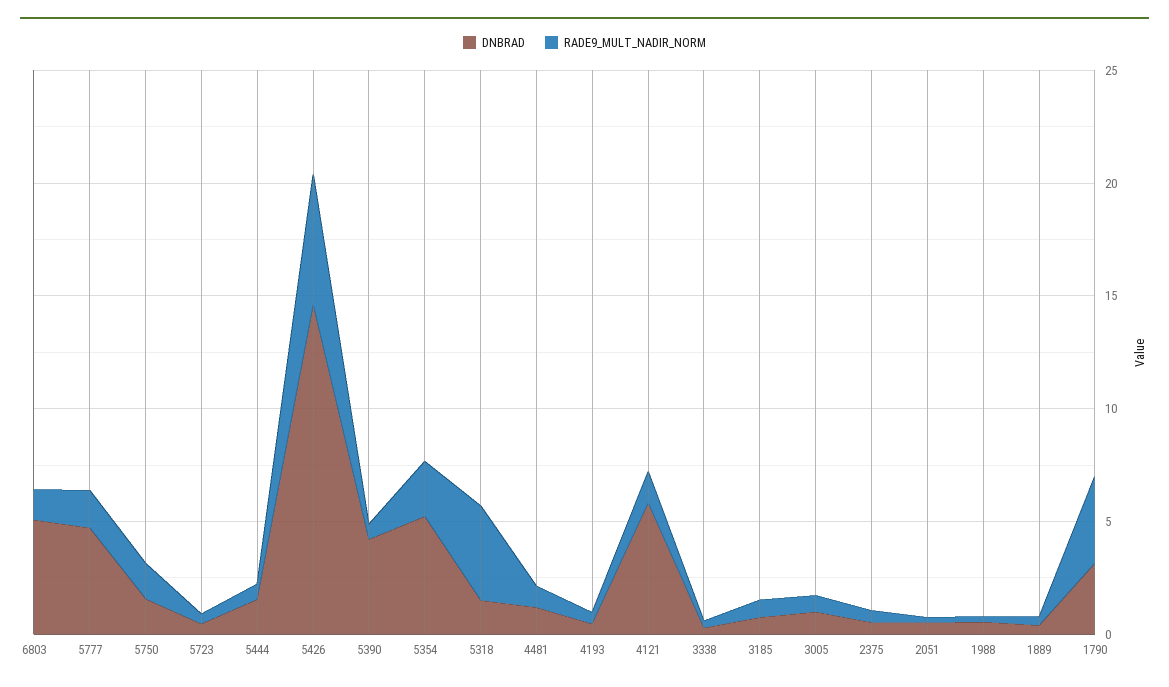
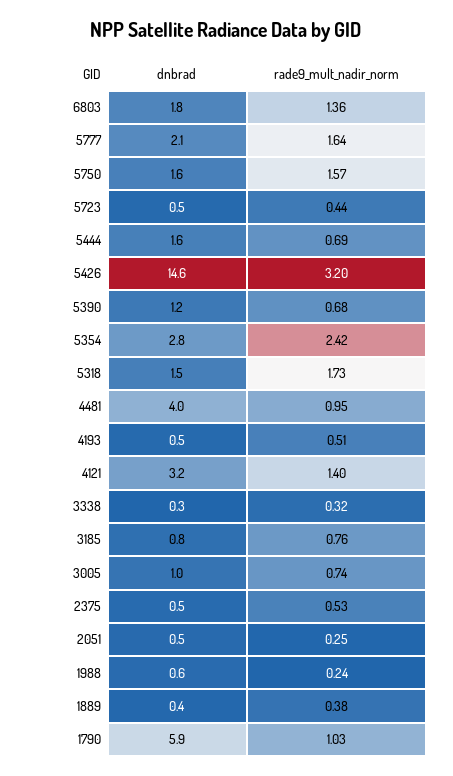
  {
    "DNBRAD": {
-     "6803": 5,
+     "6803": 1.8,
-     "5777": 5,
+     "5777": 2.1,
      "5750": 1.6,
      "5723": 0.5,
      "5444": 1.6,
      "5426": 14.6,
-     "5390": 4,
+     "5390": 1.2,
-     "5354": 5,
+     "5354": 2.8,
      "5318": 1.5,
-     "4481": 1,
+     "4481": 4,
      "4193": 0.5,
-     "4121": 6,
+     "4121": 3.2,
      "3338": 0.3,
      "3185": 0.8,
      "3005": 1,
      "2375": 0.5,
      "2051": 0.5,
      "1988": 0.6,
      "1889": 0.4,
-     "1790": 3
+     "1790": 5.9
    },
    "RADE9_MULT_NADIR_NORM": {
      "6803": 1.36,
      "5777": 1.64,
      "5750": 1.57,
      "5723": 0.44,
      "5444": 0.69,
-     "5426": 6,
+     "5426": 3.2,
      "5390": 0.68,
      "5354": 2.42,
-     "5318": 4,
+     "5318": 1.73,
      "4481": 0.95,
      "4193": 0.51,
      "4121": 1.4,
      "3338": 0.32,
      "3185": 0.76,
      "3005": 0.74,
      "2375": 0.53,
      "2051": 0.25,
      "1988": 0.24,
      "1889": 0.38,
-     "1790": 4
+     "1790": 1.03
    }
  }

